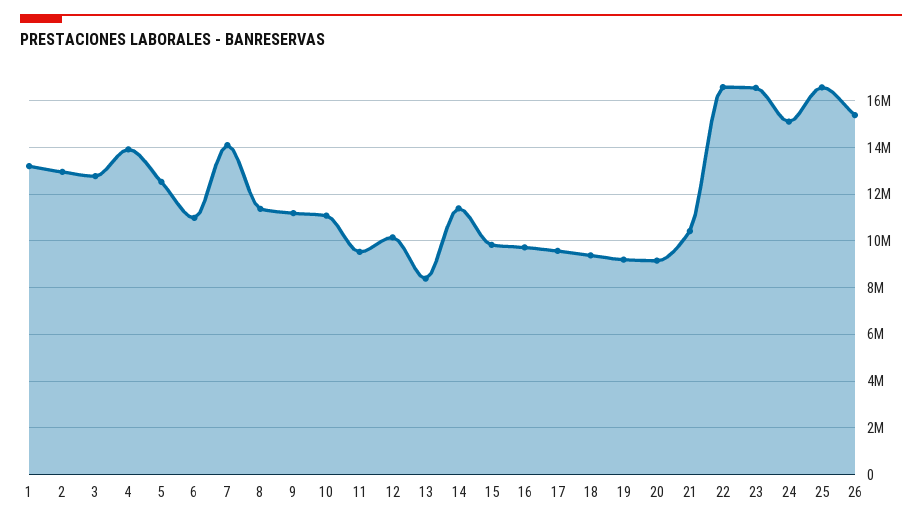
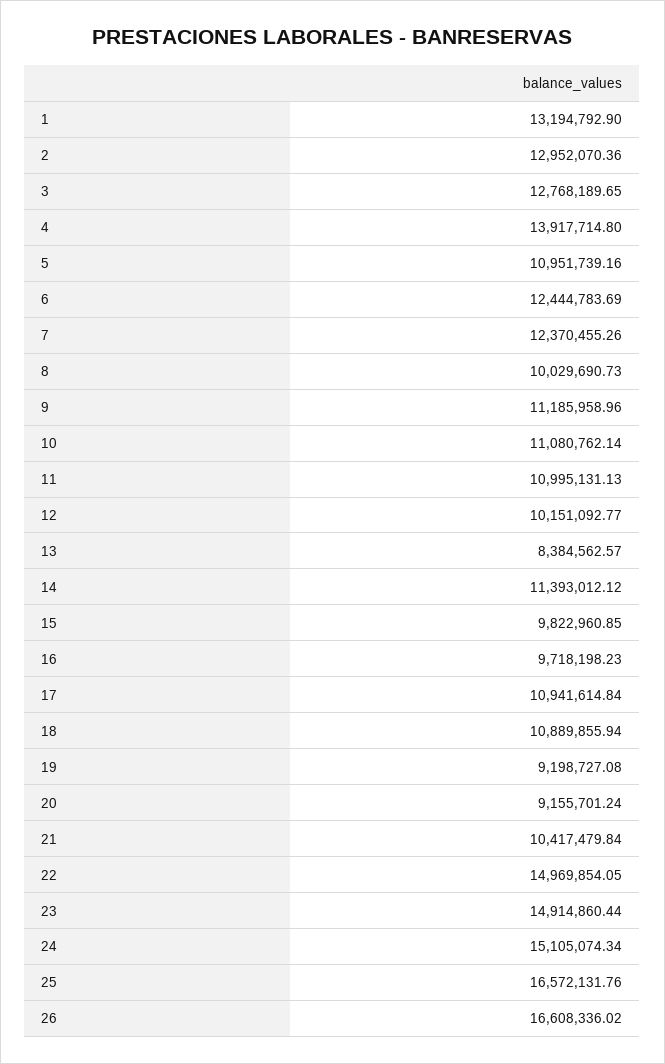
  {
    "1": 13194792.9,
    "2": 12952070.36,
    "3": 12768189.65,
    "4": 13917714.8,
-   "5": 12500000,
+   "5": 10951739.16,
-   "6": 11000000,
+   "6": 12444783.69,
-   "7": 14000000,
+   "7": 12370455.26,
-   "8": 11500000,
+   "8": 10029690.73,
    "9": 11185958.96,
    "10": 11080762.14,
-   "11": 9500000,
+   "11": 10995131.13,
    "12": 10151092.77,
    "13": 8384562.57,
    "14": 11393012.12,
    "15": 9822960.85,
    "16": 9718198.23,
-   "17": 9500000,
+   "17": 10941614.84,
-   "18": 9500000,
+   "18": 10889855.94,
    "19": 9198727.08,
    "20": 9155701.24,
    "21": 10417479.84,
-   "22": 16500000,
+   "22": 14969854.05,
-   "23": 16500000,
+   "23": 14914860.44,
    "24": 15105074.34,
    "25": 16572131.76,
-   "26": 15500000
+   "26": 16608336.02
  }

